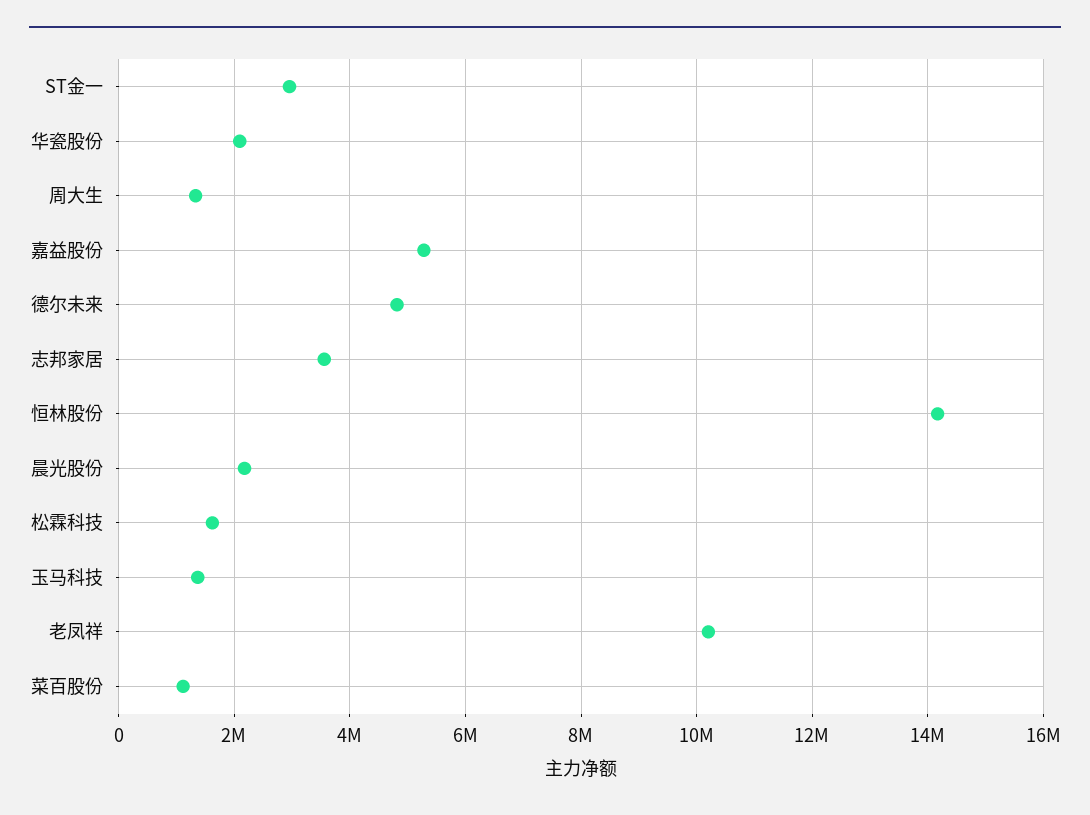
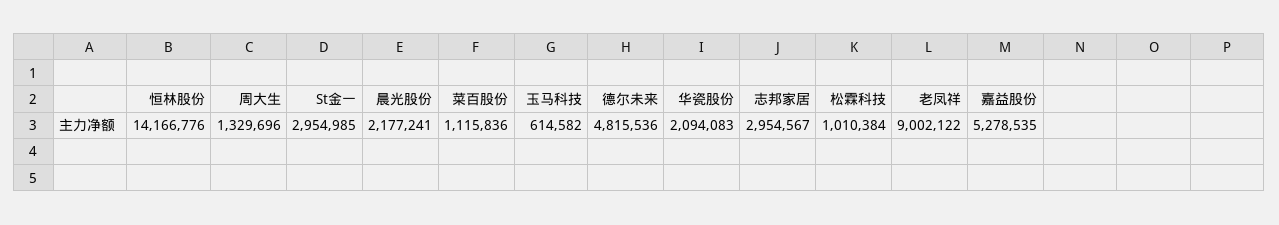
  {
    "ST金一": 2954985,
    "华瓷股份": 2094083,
    "周大生": 1329696,
    "嘉益股份": 5278535,
    "德尔未来": 4815536,
-   "志邦家居": 3600000,
+   "志邦家居": 2954567,
    "恒林股份": 14166776,
    "晨光股份": 2177241,
-   "松霖科技": 1600000,
+   "松霖科技": 1010384,
-   "玉马科技": 1400000,
+   "玉马科技": 614582,
-   "老凤祥": 10200000,
+   "老凤祥": 9002122,
    "菜百股份": 1115836
  }

